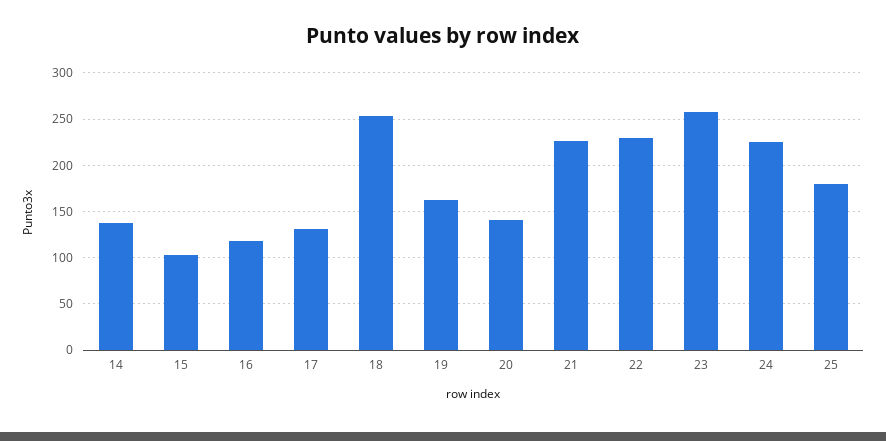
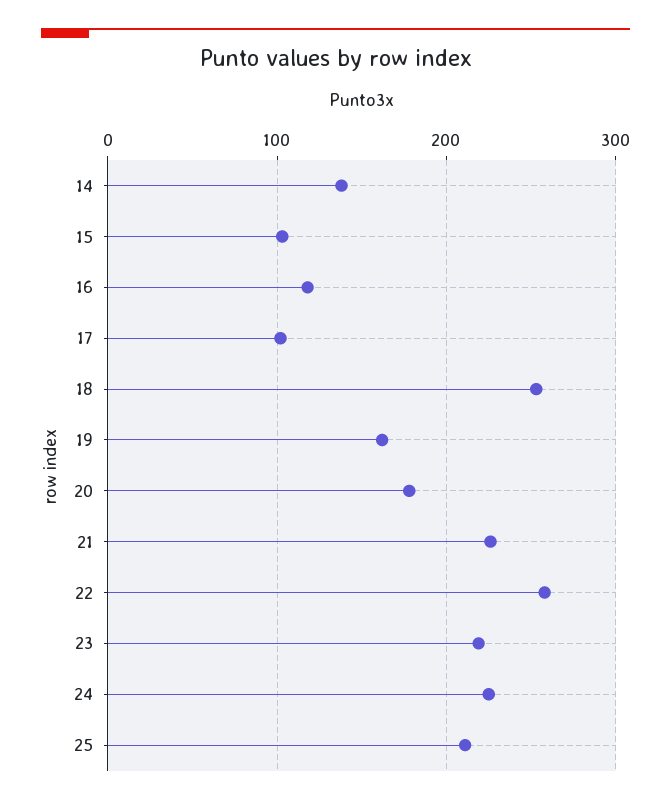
  {
    "14": 140,
    "15": 100,
    "16": 120,
-   "17": 130,
+   "17": 100,
    "18": 250,
    "19": 160,
-   "20": 140,
+   "20": 180,
    "21": 230,
-   "22": 230,
+   "22": 260,
-   "23": 260,
+   "23": 220,
    "24": 230,
-   "25": 180
+   "25": 210
  }

